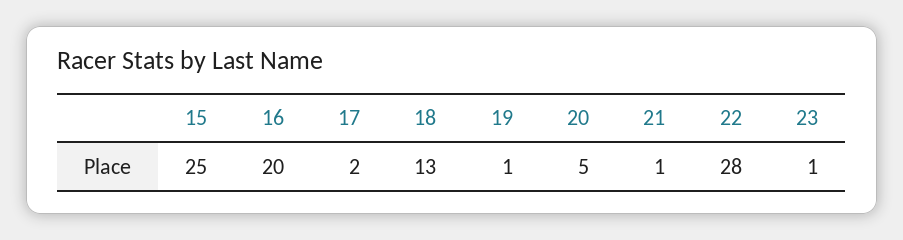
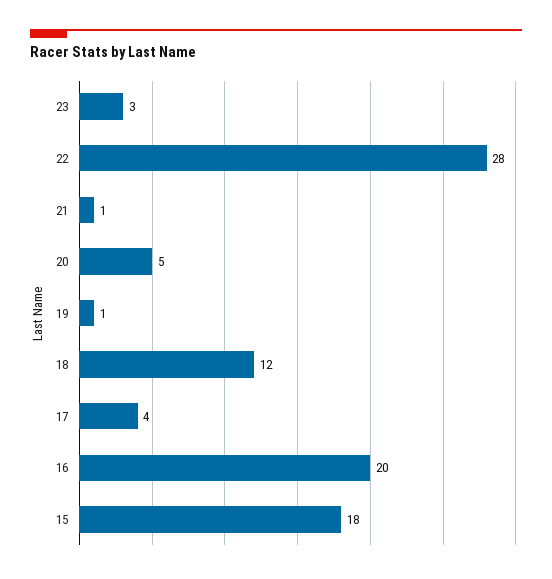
  {
-   "15": 25,
+   "15": 18,
    "16": 20,
-   "17": 2,
+   "17": 4,
-   "18": 13,
+   "18": 12,
    "19": 1,
    "20": 5,
    "21": 1,
    "22": 28,
-   "23": 1
+   "23": 3
  }

